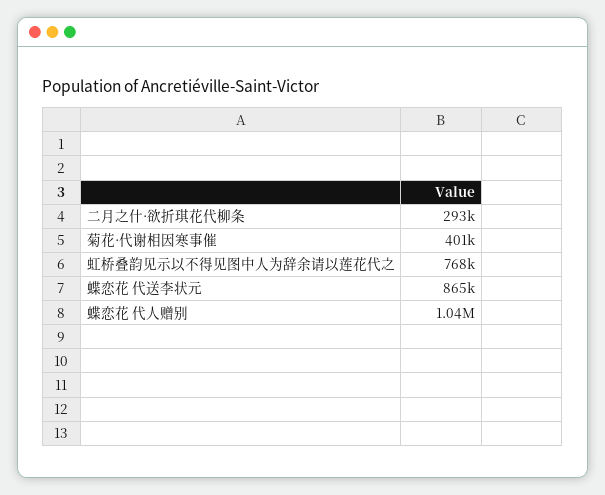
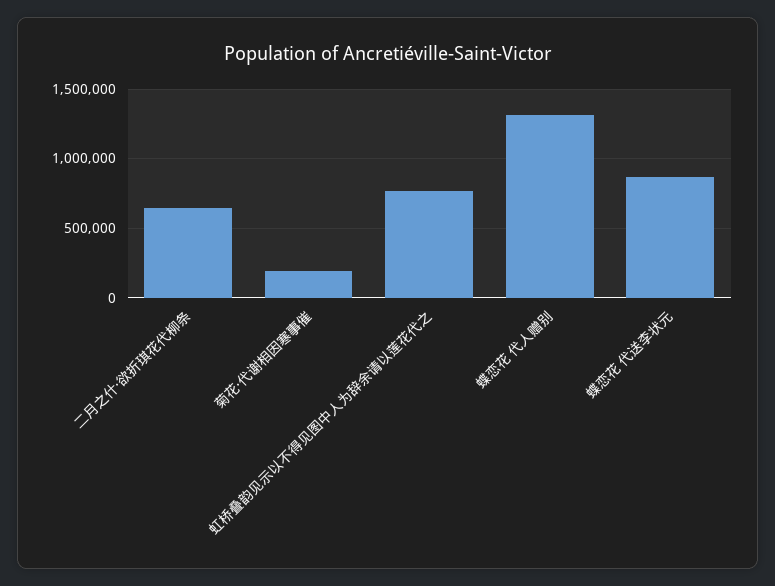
  {
-   "二月之什·欲折琪花代柳条": 293000,
+   "二月之什·欲折琪花代柳条": 650000,
-   "菊花·代谢相因寒事催": 401000,
+   "菊花·代谢相因寒事催": 200000,
    "虹桥叠韵见示以不得见图中人为辞余请以莲花代之": 768000,
    "蝶恋花 代送李状元": 865000,
-   "蝶恋花 代人赠别": 1040000
+   "蝶恋花 代人赠别": 1300000
  }

